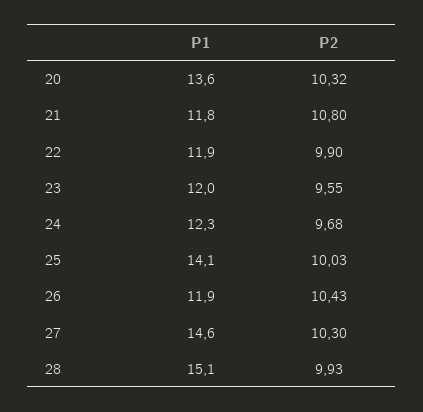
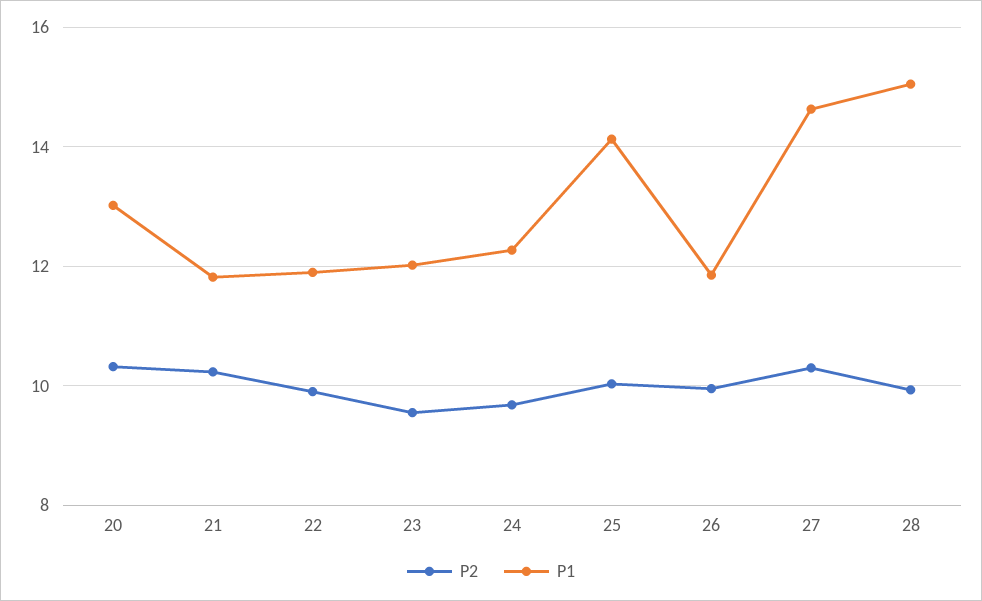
  {
    "P1": {
-     "20": 13.6,
+     "20": 13,
      "21": 11.8,
      "22": 11.9,
      "23": 12,
      "24": 12.3,
      "25": 14.1,
      "26": 11.9,
      "27": 14.6,
      "28": 15.1
    },
    "P2": {
      "20": 10.32,
-     "21": 10.8,
+     "21": 10.2,
      "22": 9.9,
      "23": 9.55,
      "24": 9.68,
      "25": 10.03,
-     "26": 10.43,
+     "26": 10,
      "27": 10.3,
      "28": 9.93
    }
  }

